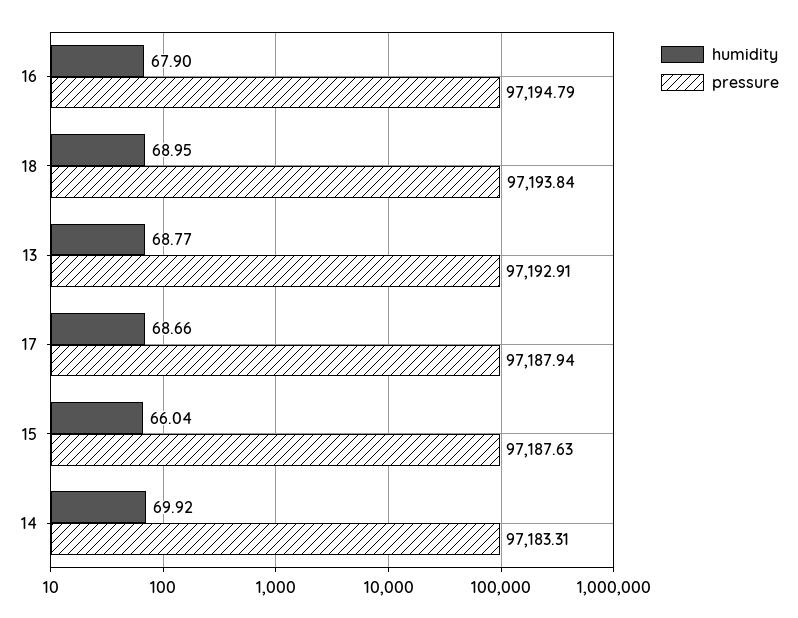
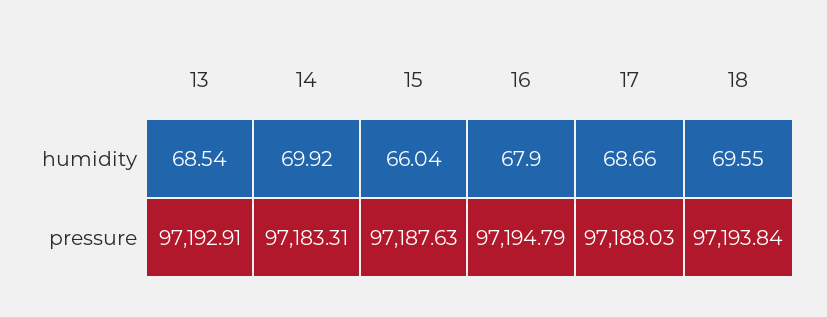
  {
    "humidity": {
      "16": 67.9,
-     "18": 68.95,
+     "18": 69.55,
-     "13": 68.77,
+     "13": 68.54,
      "17": 68.66,
      "15": 66.04,
      "14": 69.92
    },
    "pressure": {
      "16": 97194.79,
      "18": 97193.84,
      "13": 97192.91,
-     "17": 97187.94,
+     "17": 97188.03,
      "15": 97187.63,
      "14": 97183.31
    }
  }

